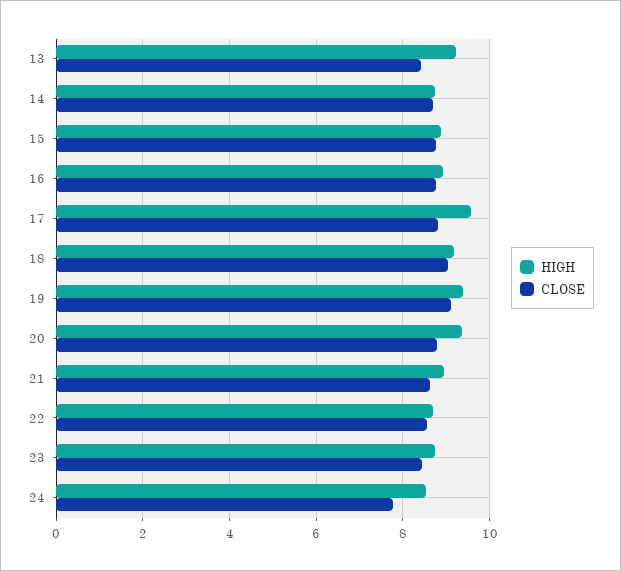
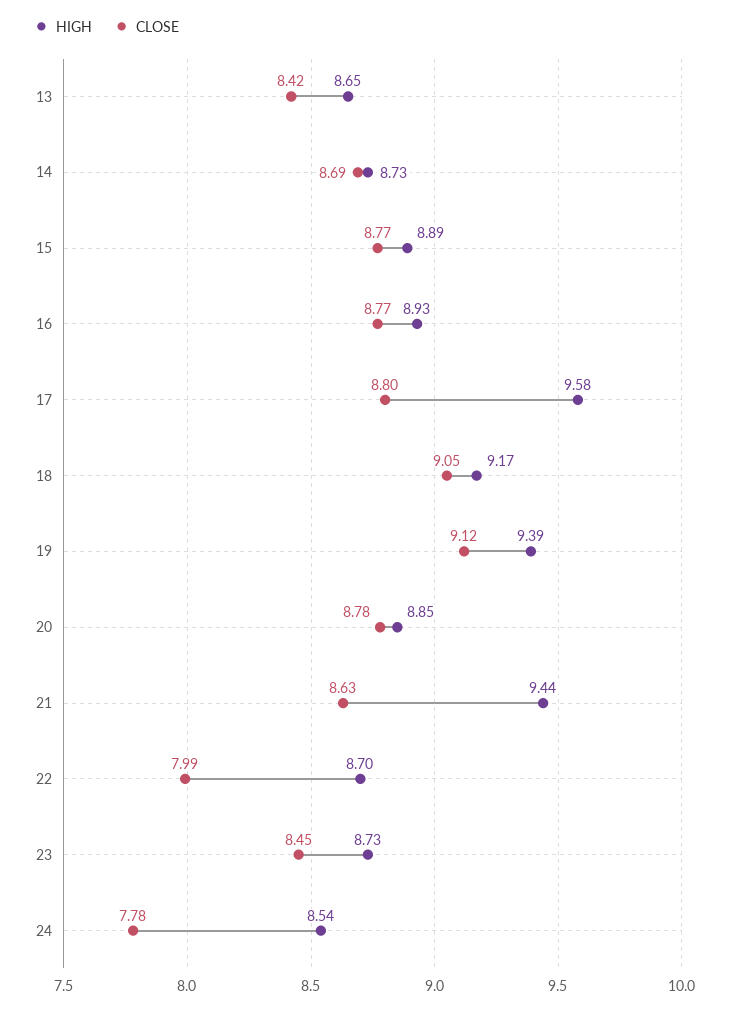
  {
    "HIGH": {
-     "13": 9.2,
+     "13": 8.65,
      "14": 8.73,
      "15": 8.89,
      "16": 8.93,
      "17": 9.58,
      "18": 9.17,
      "19": 9.39,
-     "20": 9.4,
+     "20": 8.85,
-     "21": 9,
+     "21": 9.44,
      "22": 8.7,
      "23": 8.73,
      "24": 8.54
    },
    "CLOSE": {
      "13": 8.42,
      "14": 8.69,
      "15": 8.77,
      "16": 8.77,
      "17": 8.8,
      "18": 9.05,
      "19": 9.12,
      "20": 8.78,
      "21": 8.63,
-     "22": 8.6,
+     "22": 7.99,
      "23": 8.45,
      "24": 7.78
    }
  }

